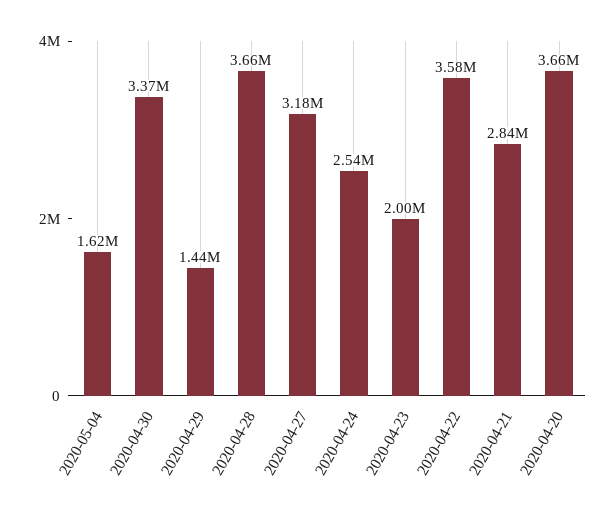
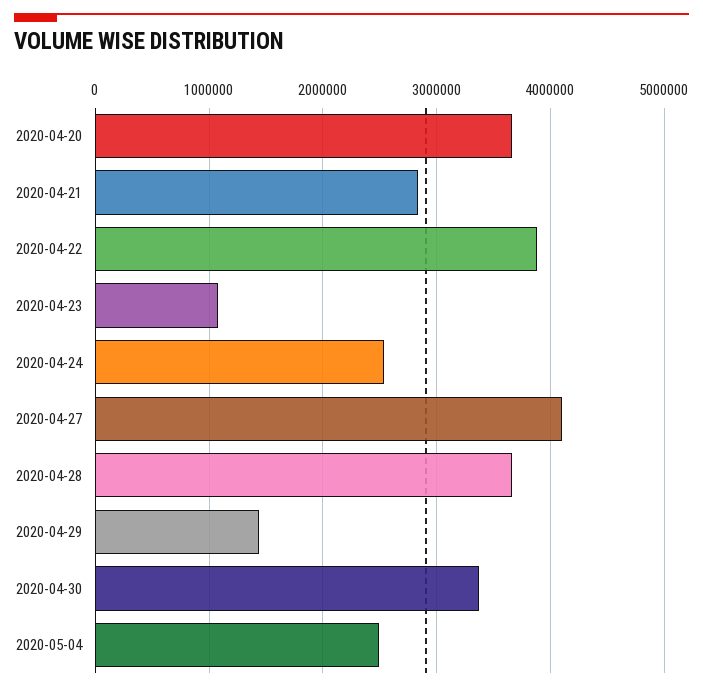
  {
-   "2020-05-04": 1620000,
+   "2020-05-04": 2500000,
    "2020-04-30": 3370000,
    "2020-04-29": 1440000,
    "2020-04-28": 3660000,
-   "2020-04-27": 3180000,
+   "2020-04-27": 4100000,
    "2020-04-24": 2540000,
-   "2020-04-23": 2000000,
+   "2020-04-23": 1100000,
-   "2020-04-22": 3580000,
+   "2020-04-22": 3900000,
    "2020-04-21": 2840000,
    "2020-04-20": 3660000
  }

